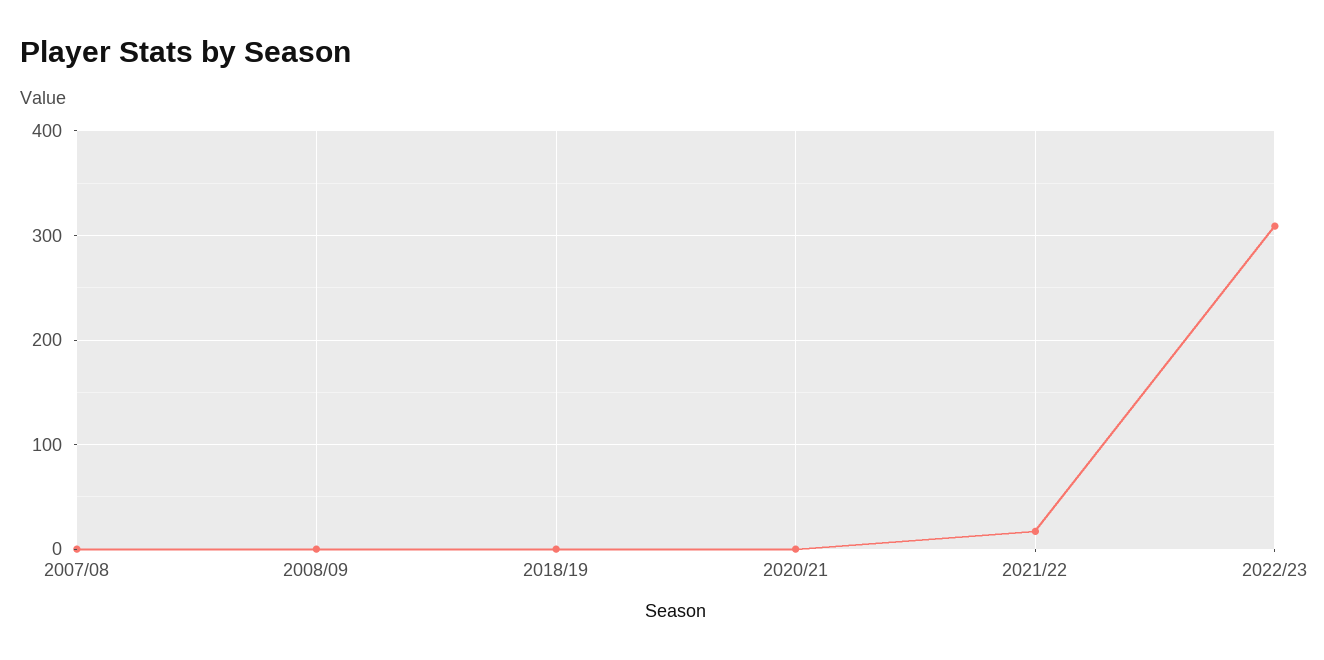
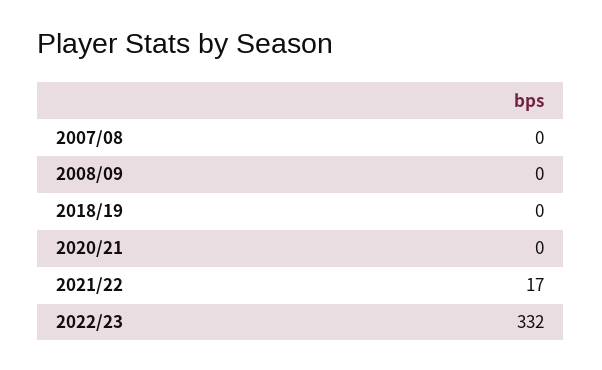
  {
    "2007/08": 0,
    "2008/09": 0,
    "2018/19": 0,
    "2020/21": 0,
    "2021/22": 17,
-   "2022/23": 310
+   "2022/23": 332
  }

